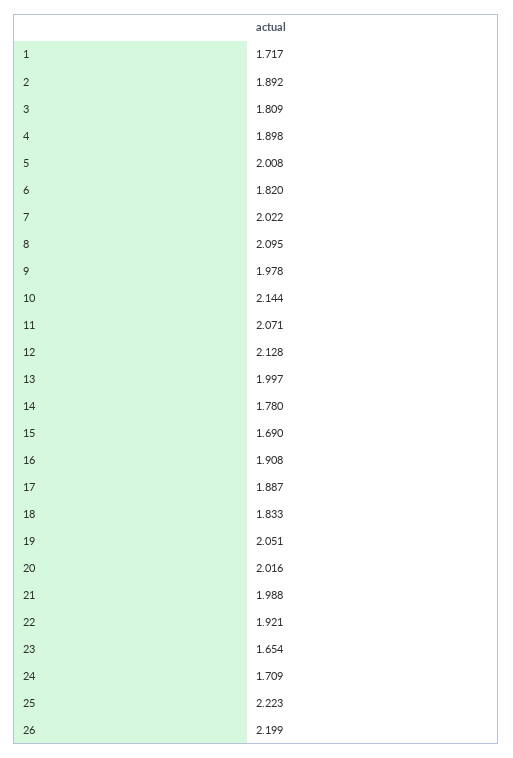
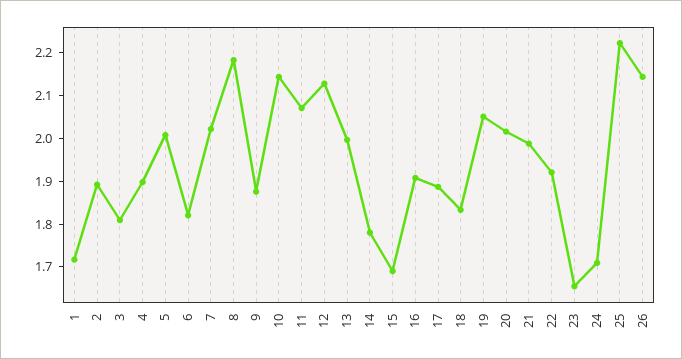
  {
    "1": 1.717,
    "2": 1.892,
    "3": 1.809,
    "4": 1.898,
    "5": 2.008,
    "6": 1.82,
    "7": 2.022,
-   "8": 2.095,
+   "8": 2.18,
-   "9": 1.978,
+   "9": 1.88,
    "10": 2.144,
    "11": 2.071,
    "12": 2.128,
    "13": 1.997,
    "14": 1.78,
    "15": 1.69,
    "16": 1.908,
    "17": 1.887,
    "18": 1.833,
    "19": 2.051,
    "20": 2.016,
    "21": 1.988,
    "22": 1.921,
    "23": 1.654,
    "24": 1.709,
    "25": 2.223,
-   "26": 2.199
+   "26": 2.14
  }

